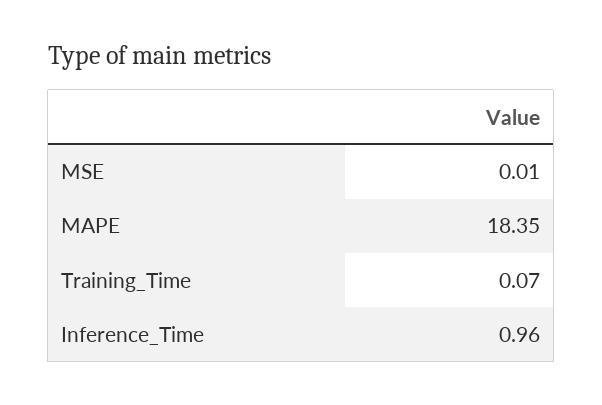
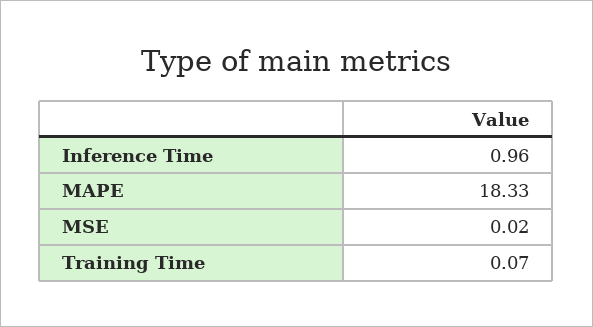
  {
-   "MSE": 0.01,
+   "MSE": 0.02,
-   "MAPE": 18.35,
+   "MAPE": 18.33,
    "Training_Time": 0.07,
    "Inference_Time": 0.96
  }

